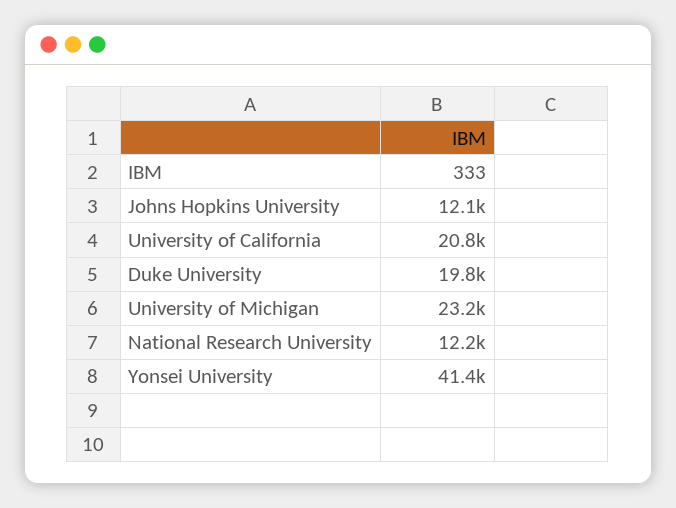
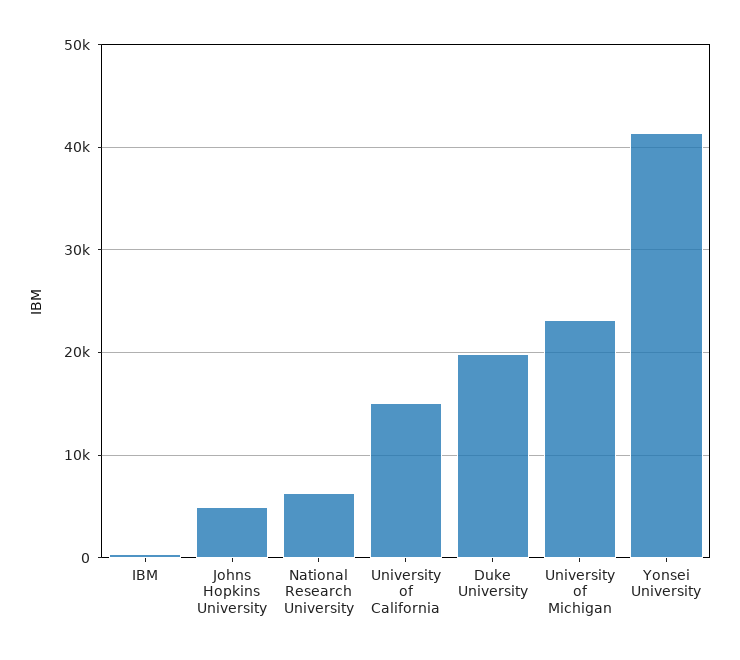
  {
    "IBM": 333,
-   "Johns Hopkins University": 12100,
+   "Johns Hopkins University": 5000,
-   "University of California": 20800,
+   "University of California": 15000,
    "Duke University": 19800,
    "University of Michigan": 23200,
-   "National Research University": 12200,
+   "National Research University": 6000,
    "Yonsei University": 41400
  }

